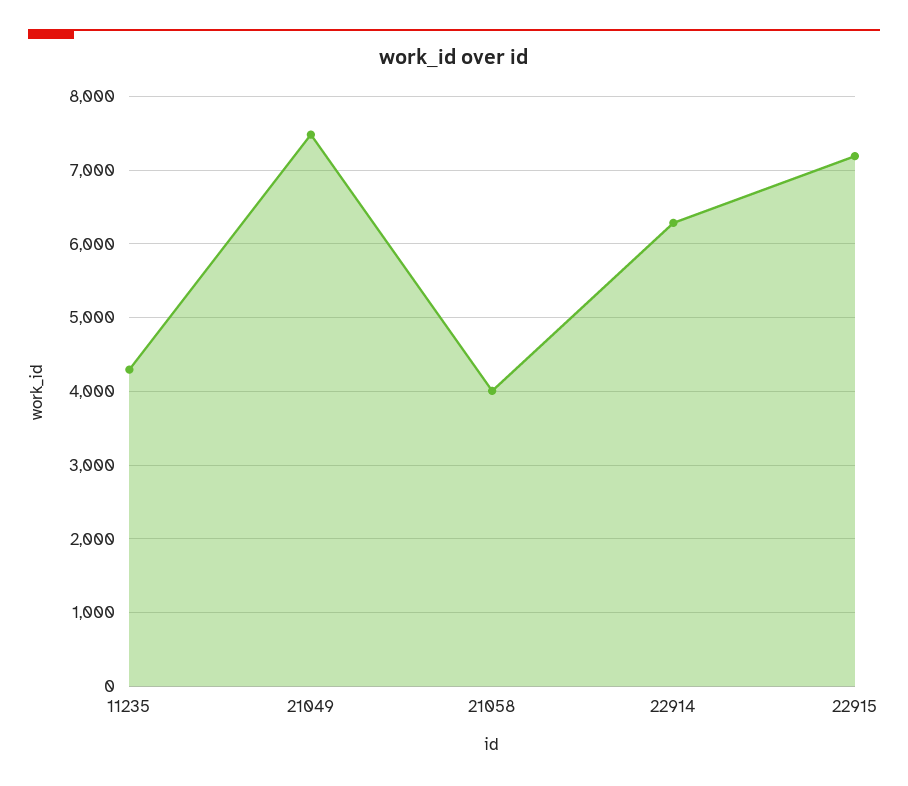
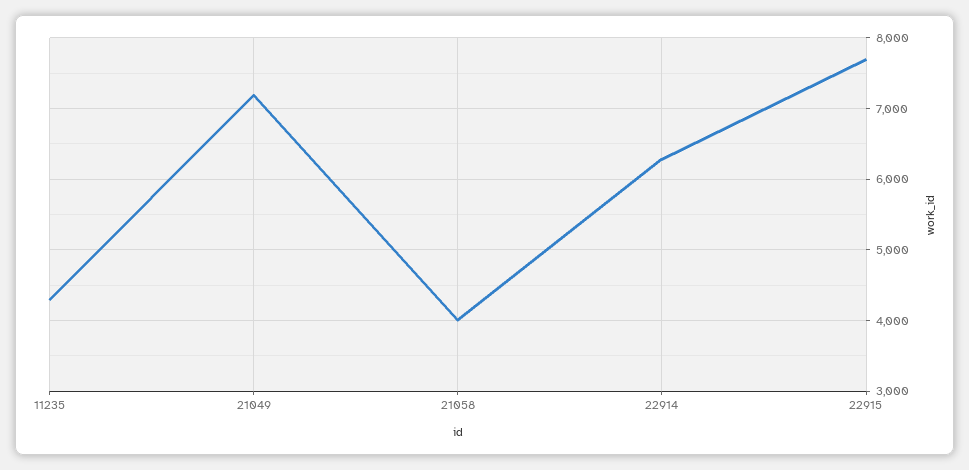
  {
    "11235": 4300,
-   "21049": 7500,
+   "21049": 7200,
    "21058": 4000,
    "22914": 6300,
-   "22915": 7200
+   "22915": 7700
  }

